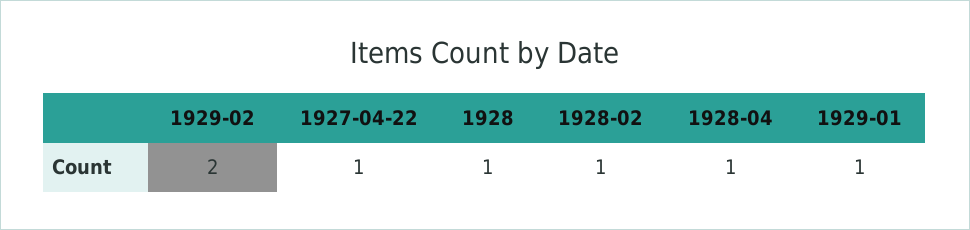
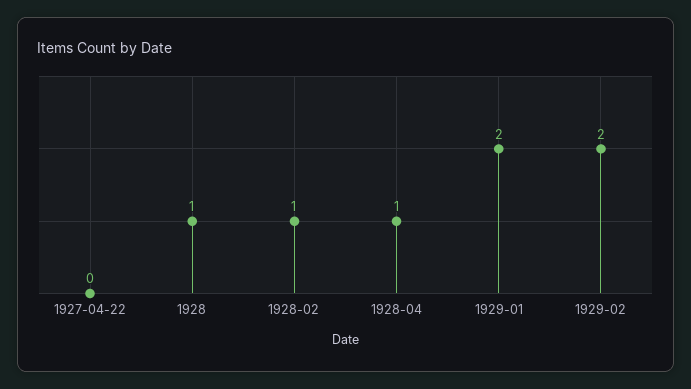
  {
    "1929-02": 2,
-   "1927-04-22": 1,
+   "1927-04-22": 0,
    "1928": 1,
    "1928-02": 1,
    "1928-04": 1,
-   "1929-01": 1
+   "1929-01": 2
  }

